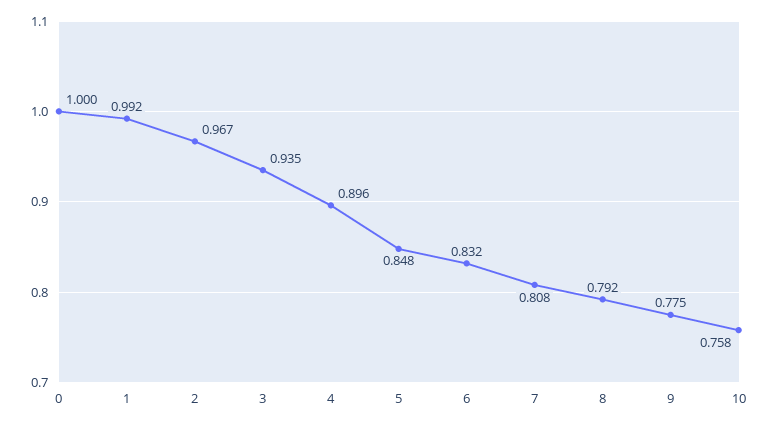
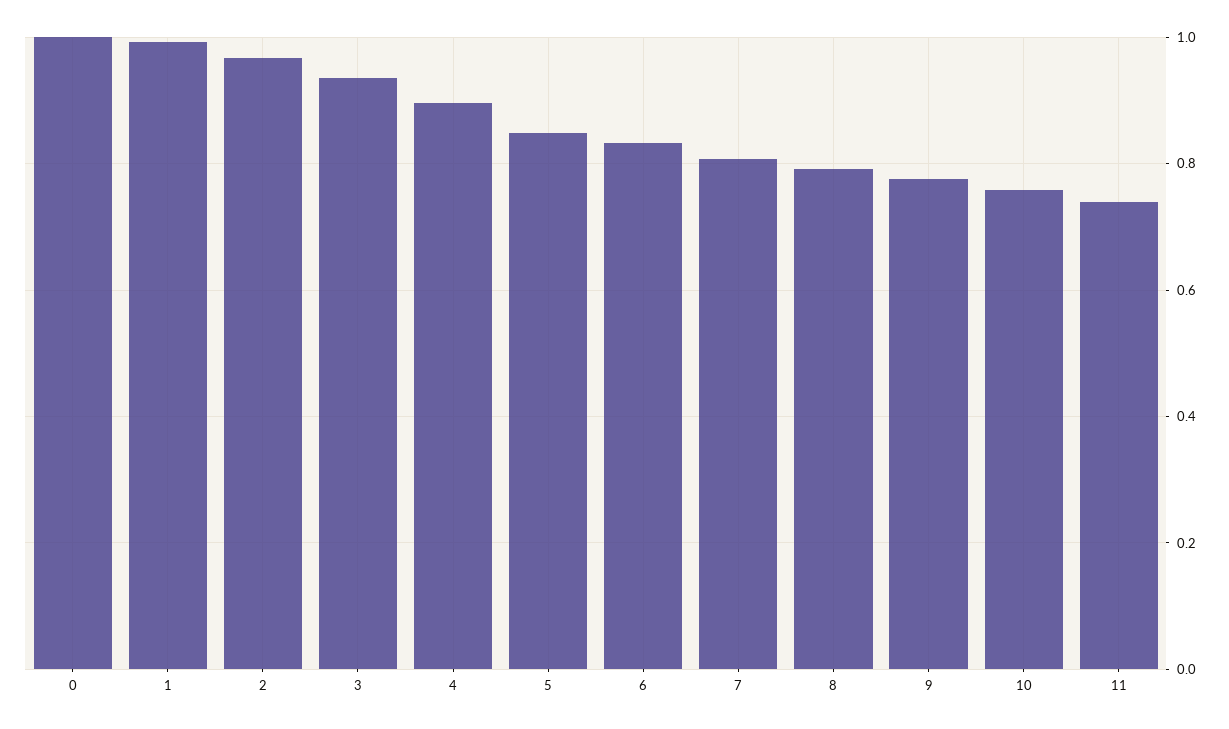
  {
    "0": 1,
    "1": 0.992,
    "2": 0.967,
    "3": 0.935,
    "4": 0.896,
    "5": 0.848,
    "6": 0.832,
    "7": 0.808,
    "8": 0.792,
    "9": 0.775,
-   "10": 0.758
+   "10": 0.758,
+   "11": 0.74
  }

